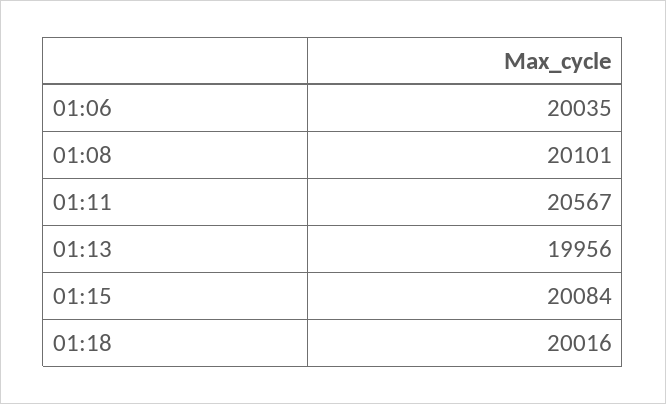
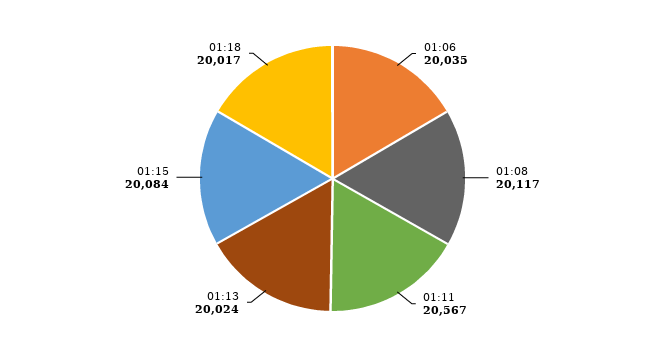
  {
    "01:06": 20035,
-   "01:08": 20101,
+   "01:08": 20117,
    "01:11": 20567,
-   "01:13": 19956,
+   "01:13": 20024,
    "01:15": 20084,
-   "01:18": 20016
+   "01:18": 20017
  }

